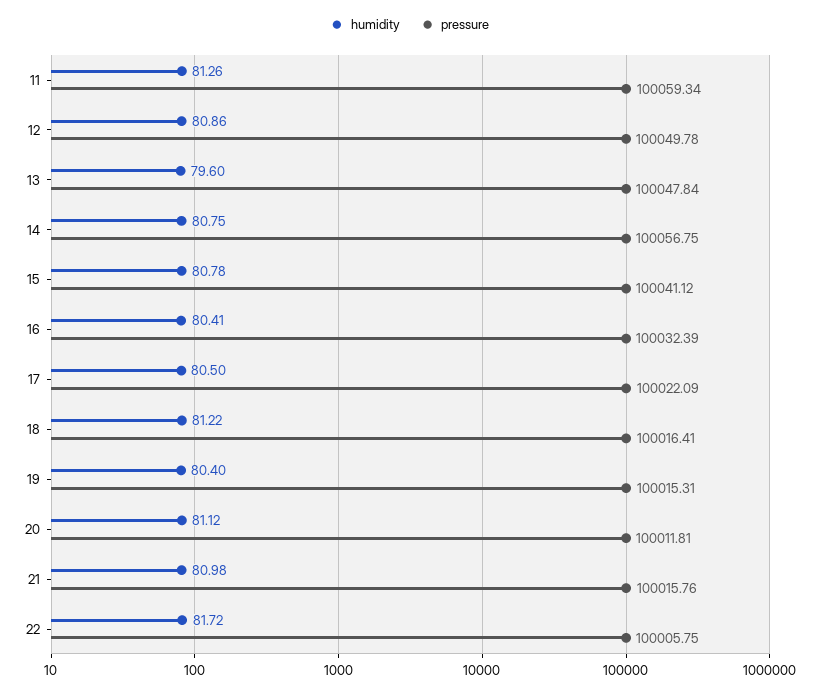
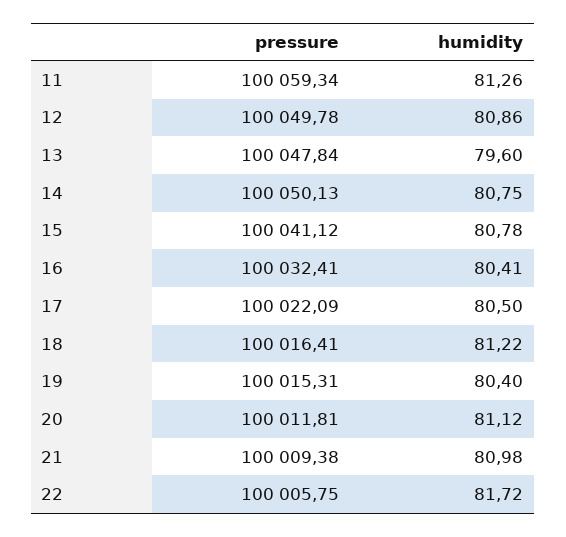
  {
    "humidity": {
      "11": 81.26,
      "12": 80.86,
      "13": 79.6,
      "14": 80.75,
      "15": 80.78,
      "16": 80.41,
      "17": 80.5,
      "18": 81.22,
      "19": 80.4,
      "20": 81.12,
      "21": 80.98,
      "22": 81.72
    },
    "pressure": {
      "11": 100059.34,
      "12": 100049.78,
      "13": 100047.84,
-     "14": 100056.75,
+     "14": 100050.13,
      "15": 100041.12,
-     "16": 100032.39,
+     "16": 100032.41,
      "17": 100022.09,
      "18": 100016.41,
      "19": 100015.31,
      "20": 100011.81,
-     "21": 100015.76,
+     "21": 100009.38,
      "22": 100005.75
    }
  }

